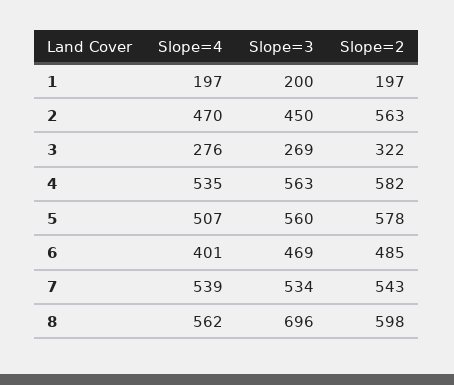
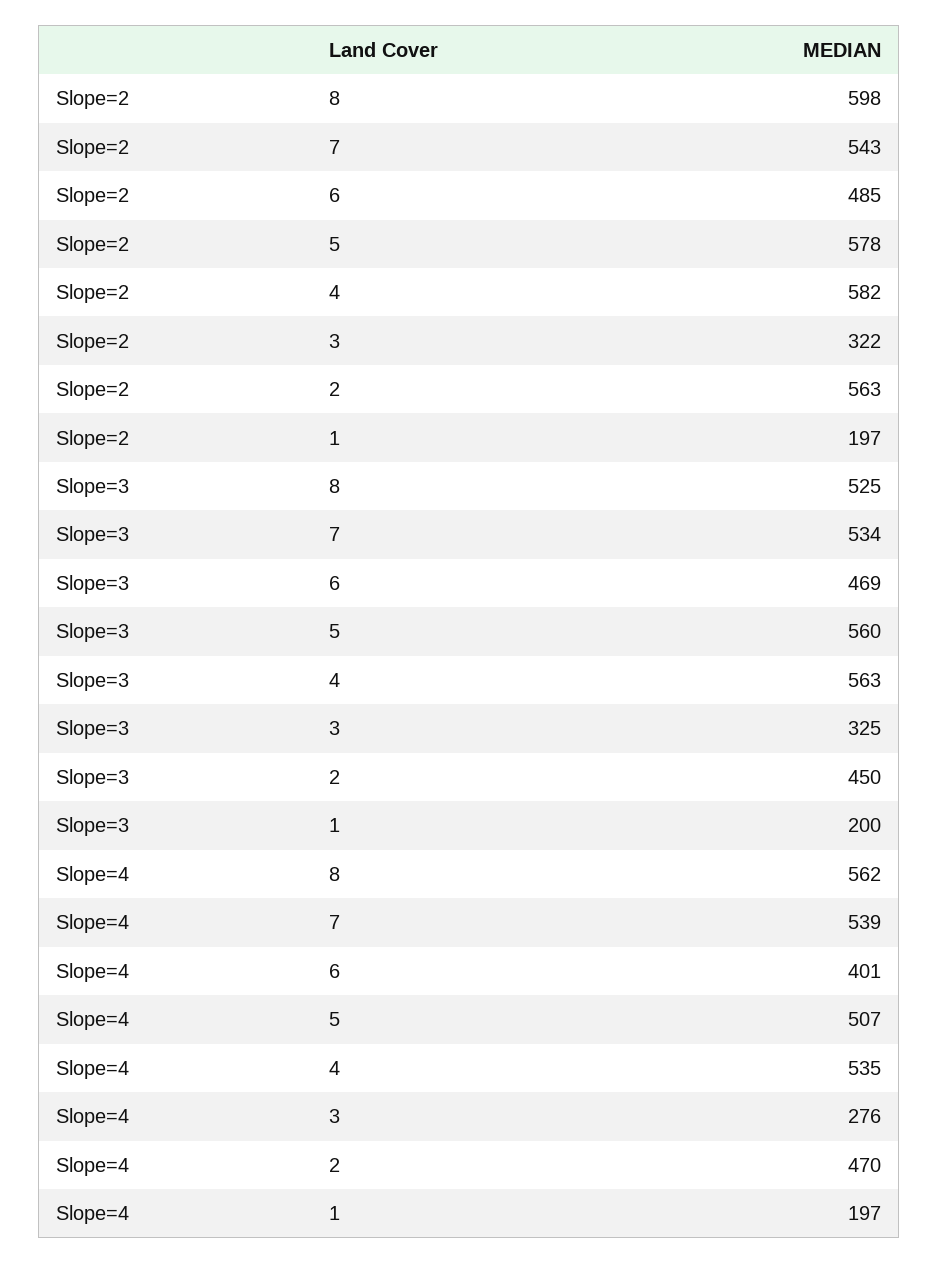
  {
    "Slope=4": {
      "1": 197,
      "2": 470,
      "3": 276,
      "4": 535,
      "5": 507,
      "6": 401,
      "7": 539,
      "8": 562
    },
    "Slope=3": {
      "1": 200,
      "2": 450,
-     "3": 269,
+     "3": 325,
      "4": 563,
      "5": 560,
      "6": 469,
      "7": 534,
-     "8": 696
+     "8": 525
    },
    "Slope=2": {
      "1": 197,
      "2": 563,
      "3": 322,
      "4": 582,
      "5": 578,
      "6": 485,
      "7": 543,
      "8": 598
    }
  }

